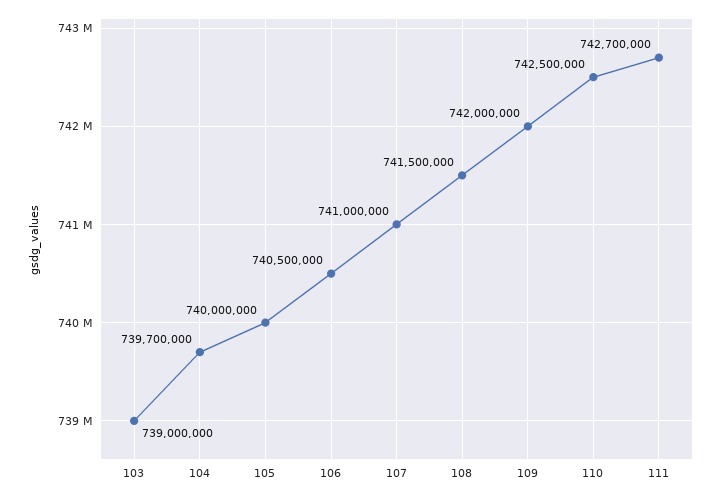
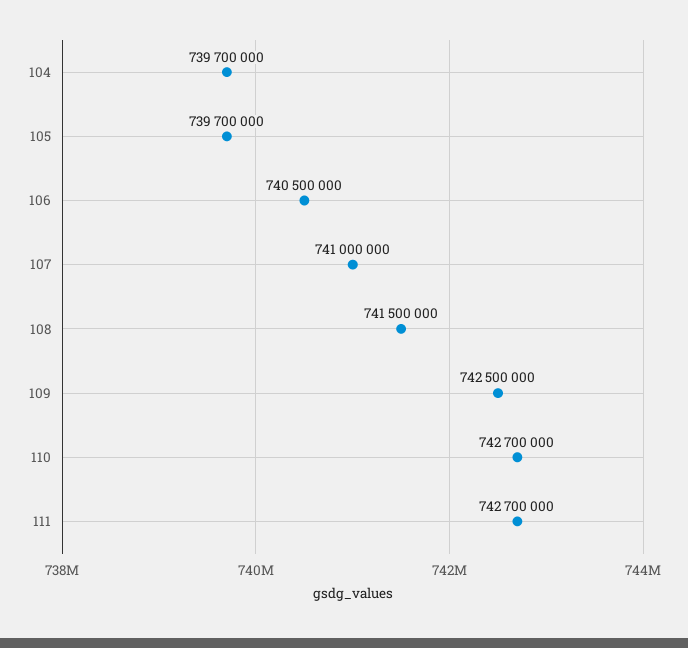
  {
-   "103": 739000000,
    "104": 739700000,
-   "105": 740000000,
+   "105": 739700000,
    "106": 740500000,
    "107": 741000000,
    "108": 741500000,
-   "109": 742000000,
+   "109": 742500000,
-   "110": 742500000,
+   "110": 742700000,
    "111": 742700000
  }

